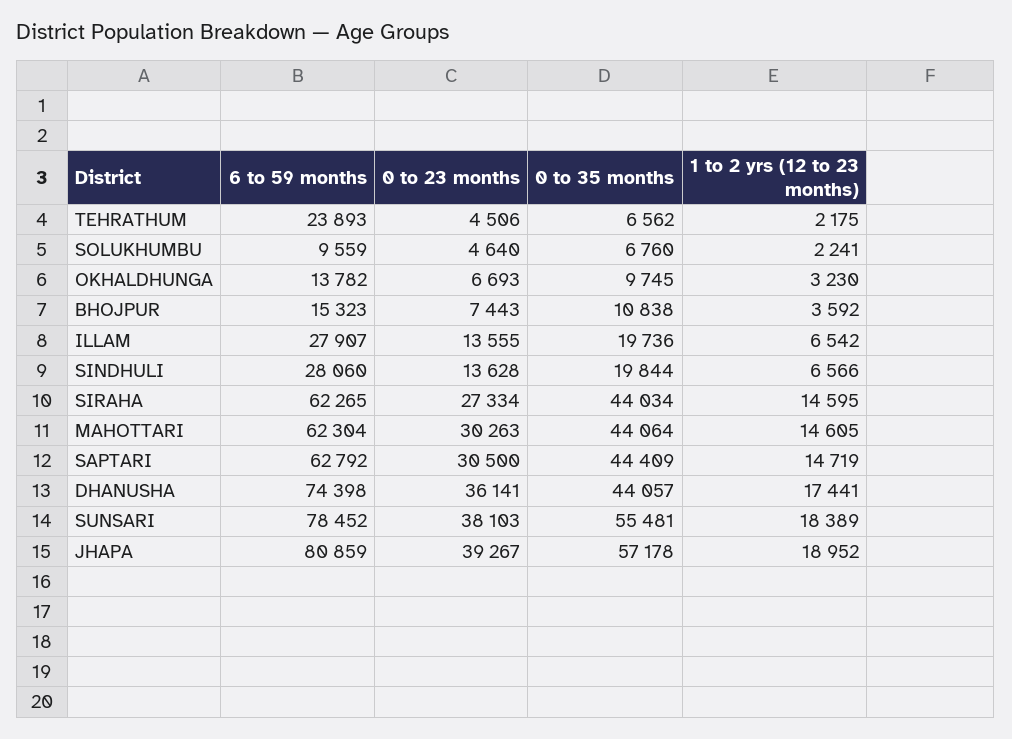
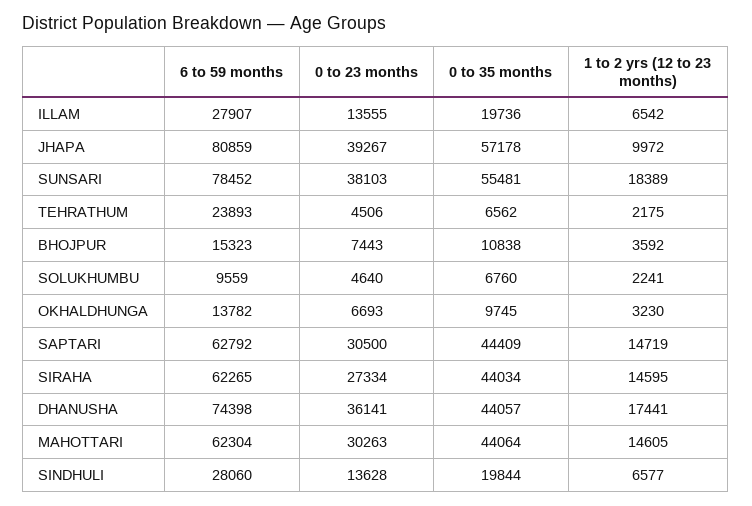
  {
    "6 to 59 months": {
      "TEHRATHUM": 23893,
      "SOLUKHUMBU": 9559,
      "OKHALDHUNGA": 13782,
      "BHOJPUR": 15323,
      "ILLAM": 27907,
      "SINDHULI": 28060,
      "SIRAHA": 62265,
      "MAHOTTARI": 62304,
      "SAPTARI": 62792,
      "DHANUSHA": 74398,
      "SUNSARI": 78452,
      "JHAPA": 80859
    },
    "0 to 23 months": {
      "TEHRATHUM": 4506,
      "SOLUKHUMBU": 4640,
      "OKHALDHUNGA": 6693,
      "BHOJPUR": 7443,
      "ILLAM": 13555,
      "SINDHULI": 13628,
      "SIRAHA": 27334,
      "MAHOTTARI": 30263,
      "SAPTARI": 30500,
      "DHANUSHA": 36141,
      "SUNSARI": 38103,
      "JHAPA": 39267
    },
    "0 to 35 months": {
      "TEHRATHUM": 6562,
      "SOLUKHUMBU": 6760,
      "OKHALDHUNGA": 9745,
      "BHOJPUR": 10838,
      "ILLAM": 19736,
      "SINDHULI": 19844,
      "SIRAHA": 44034,
      "MAHOTTARI": 44064,
      "SAPTARI": 44409,
      "DHANUSHA": 44057,
      "SUNSARI": 55481,
      "JHAPA": 57178
    },
    "1 to 2 yrs (12 to 23 months)": {
      "TEHRATHUM": 2175,
      "SOLUKHUMBU": 2241,
      "OKHALDHUNGA": 3230,
      "BHOJPUR": 3592,
      "ILLAM": 6542,
-     "SINDHULI": 6566,
+     "SINDHULI": 6577,
      "SIRAHA": 14595,
      "MAHOTTARI": 14605,
      "SAPTARI": 14719,
      "DHANUSHA": 17441,
      "SUNSARI": 18389,
-     "JHAPA": 18952
+     "JHAPA": 9972
    }
  }

